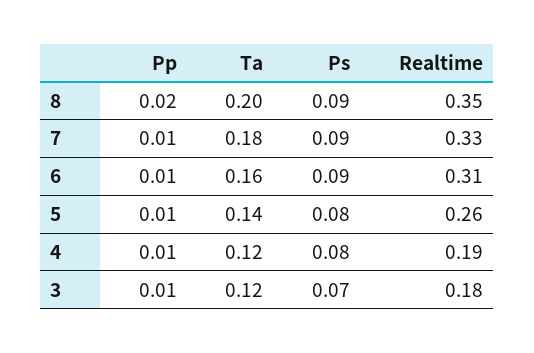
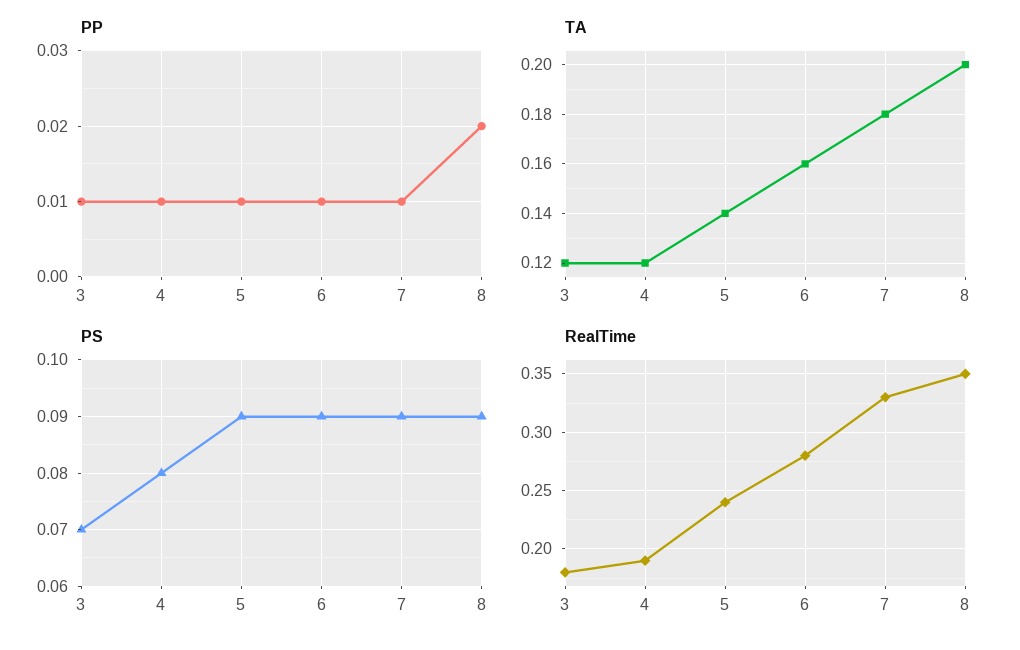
  {
    "Pp": {
      "8": 0.02,
      "7": 0.01,
      "6": 0.01,
      "5": 0.01,
      "4": 0.01,
      "3": 0.01
    },
    "Ta": {
      "8": 0.2,
      "7": 0.18,
      "6": 0.16,
      "5": 0.14,
      "4": 0.12,
      "3": 0.12
    },
    "Ps": {
      "8": 0.09,
      "7": 0.09,
      "6": 0.09,
-     "5": 0.08,
+     "5": 0.09,
      "4": 0.08,
      "3": 0.07
    },
    "Realtime": {
      "8": 0.35,
      "7": 0.33,
-     "6": 0.31,
+     "6": 0.28,
-     "5": 0.26,
+     "5": 0.24,
      "4": 0.19,
      "3": 0.18
    }
  }

